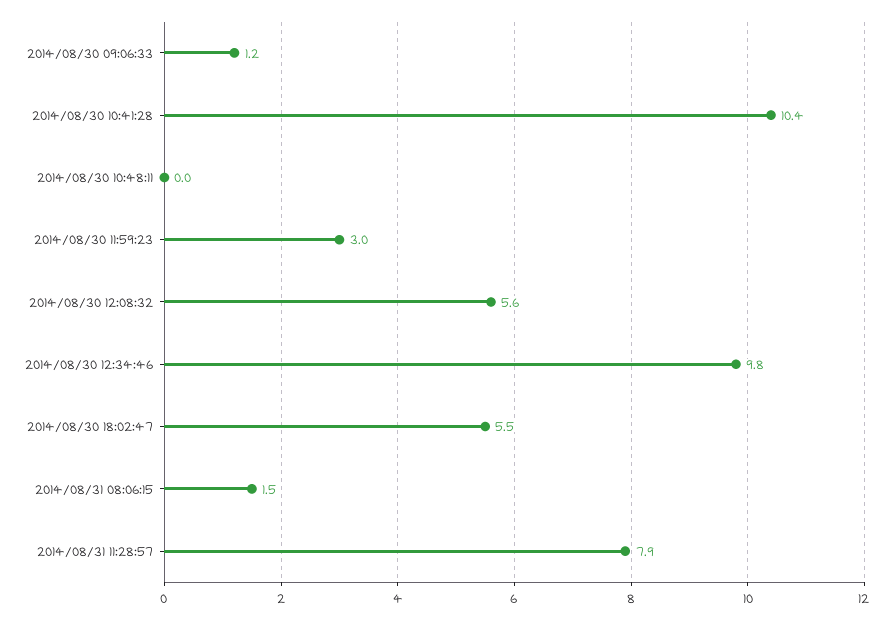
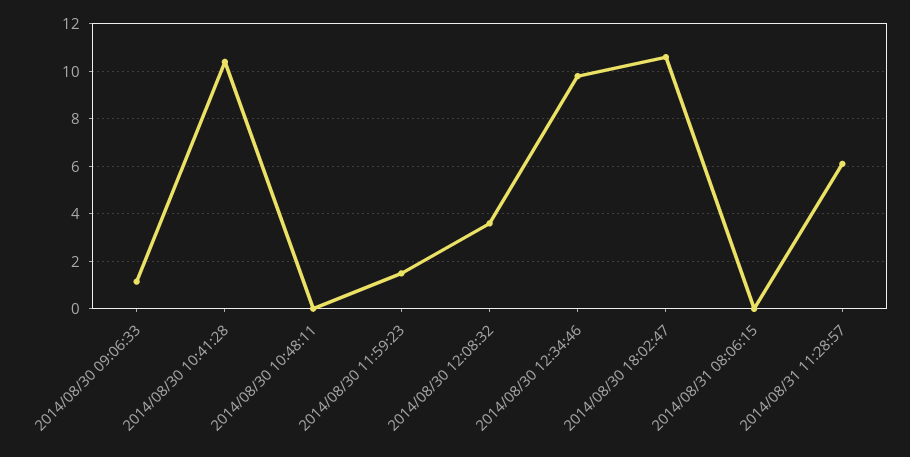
  {
    "2014/08/30 09:06:33": 1.2,
    "2014/08/30 10:41:28": 10.4,
    "2014/08/30 10:48:11": 0,
-   "2014/08/30 11:59:23": 3,
+   "2014/08/30 11:59:23": 1.5,
-   "2014/08/30 12:08:32": 5.6,
+   "2014/08/30 12:08:32": 3.5,
    "2014/08/30 12:34:46": 9.8,
-   "2014/08/30 18:02:47": 5.5,
+   "2014/08/30 18:02:47": 10.5,
-   "2014/08/31 08:06:15": 1.5,
+   "2014/08/31 08:06:15": 0,
-   "2014/08/31 11:28:57": 7.9
+   "2014/08/31 11:28:57": 6
  }

